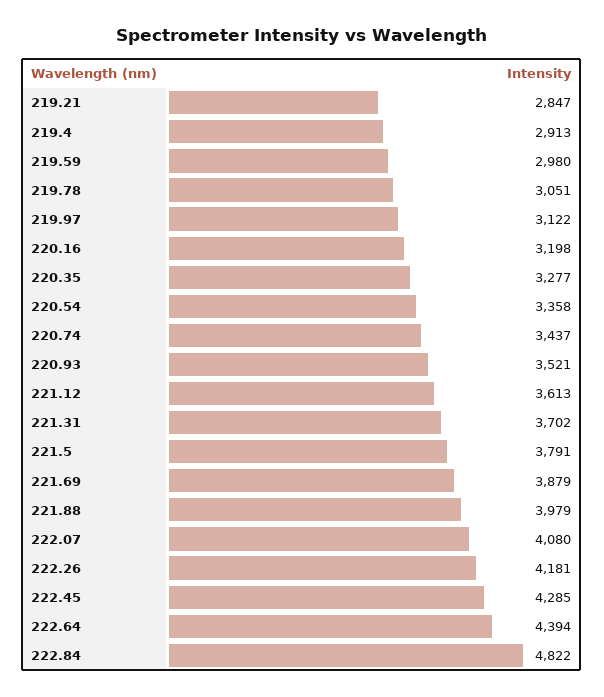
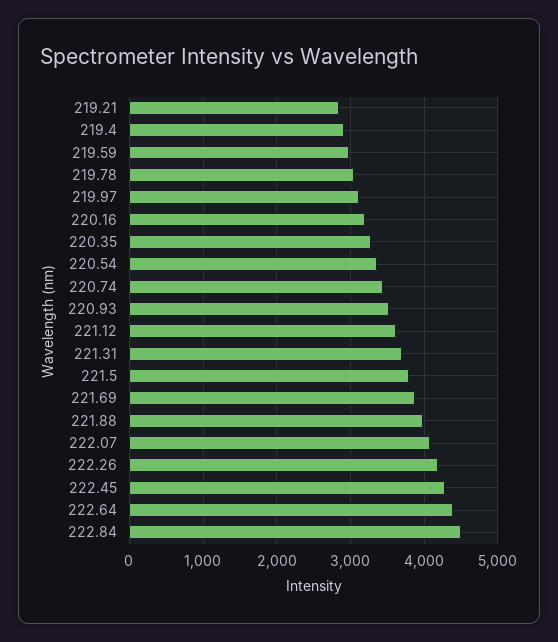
  {
    "219.21": 2847,
    "219.4": 2913,
    "219.59": 2980,
    "219.78": 3051,
    "219.97": 3122,
    "220.16": 3198,
    "220.35": 3277,
    "220.54": 3358,
    "220.74": 3437,
    "220.93": 3521,
    "221.12": 3613,
    "221.31": 3702,
    "221.5": 3791,
    "221.69": 3879,
    "221.88": 3979,
    "222.07": 4080,
    "222.26": 4181,
    "222.45": 4285,
    "222.64": 4394,
-   "222.84": 4822
+   "222.84": 4500
  }

